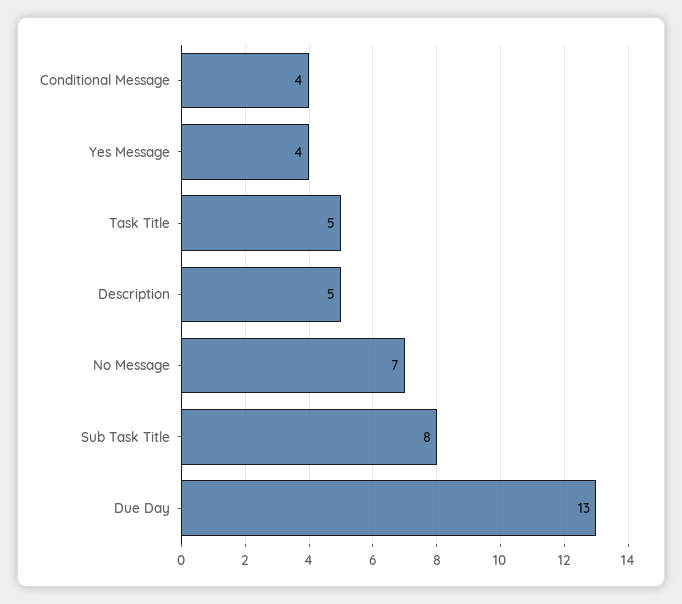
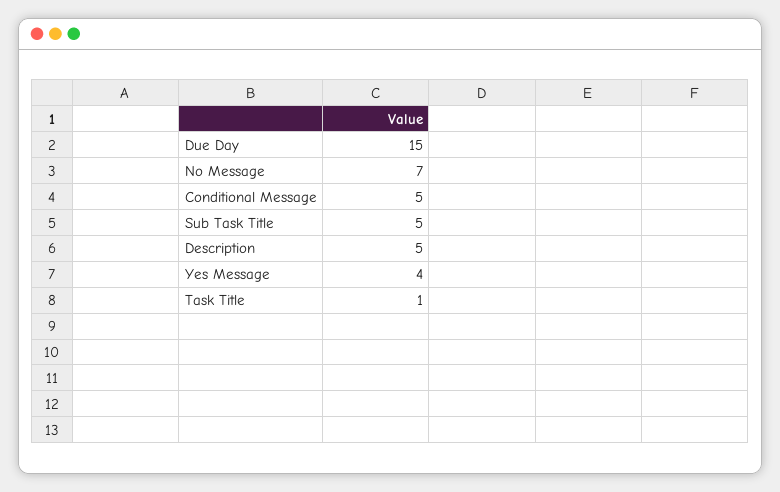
  {
-   "Conditional Message": 4,
+   "Conditional Message": 5,
    "Yes Message": 4,
-   "Task Title": 5,
+   "Task Title": 1,
    "Description": 5,
    "No Message": 7,
-   "Sub Task Title": 8,
+   "Sub Task Title": 5,
-   "Due Day": 13
+   "Due Day": 15
  }

